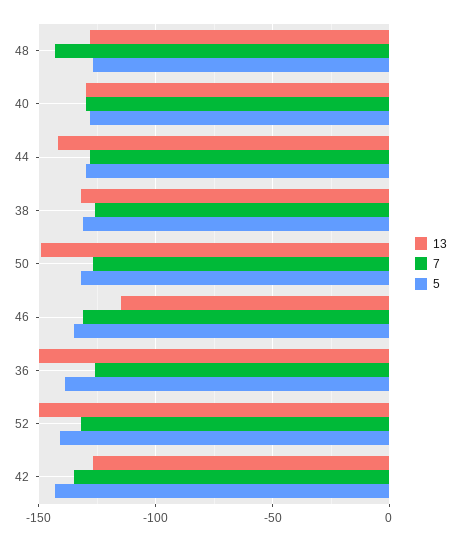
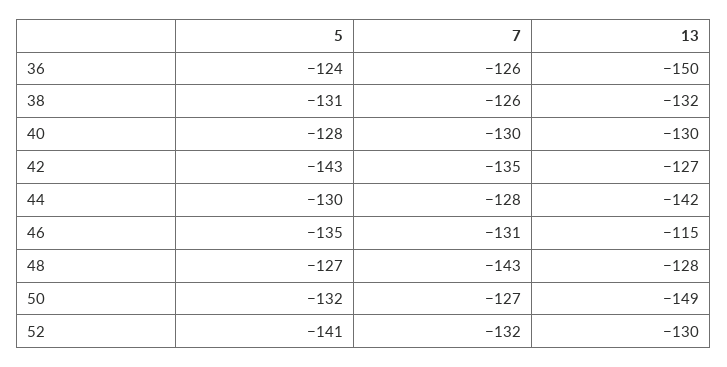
  {
    "13": {
      "48": -128,
      "40": -130,
      "44": -142,
      "38": -132,
      "50": -149,
      "46": -115,
      "36": -150,
-     "52": -150,
+     "52": -130,
      "42": -127
    },
    "7": {
      "48": -143,
      "40": -130,
      "44": -128,
      "38": -126,
      "50": -127,
      "46": -131,
      "36": -126,
      "52": -132,
      "42": -135
    },
    "5": {
      "48": -127,
      "40": -128,
      "44": -130,
      "38": -131,
      "50": -132,
      "46": -135,
-     "36": -140,
+     "36": -124,
      "52": -141,
      "42": -143
    }
  }

